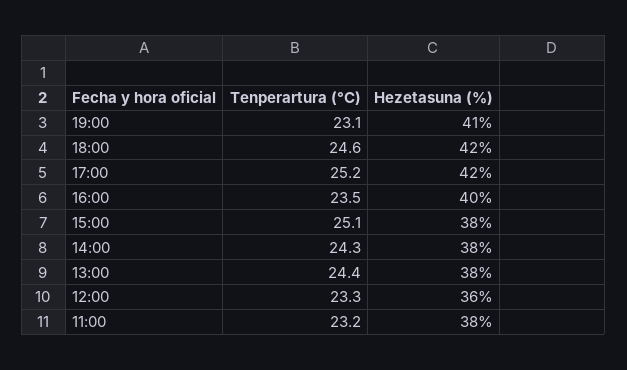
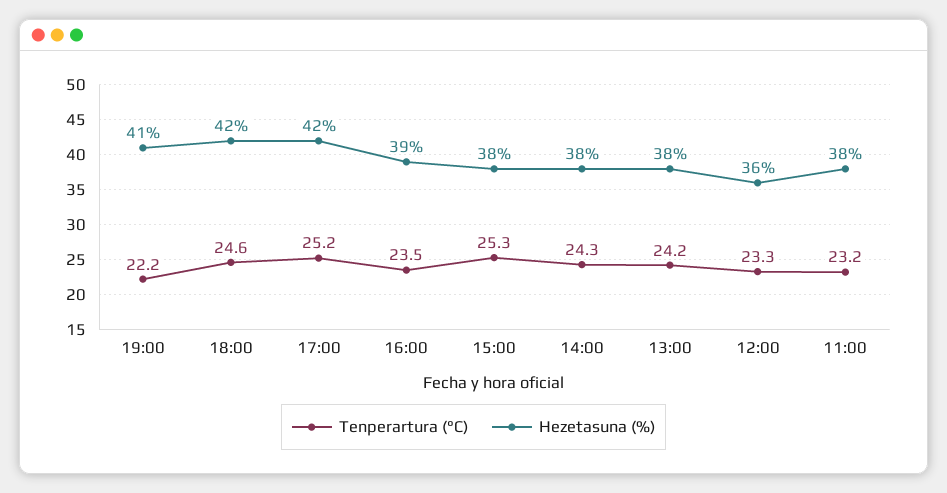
  {
    "Tenperartura (°C)": {
-     "19:00": 23.1,
+     "19:00": 22.2,
      "18:00": 24.6,
      "17:00": 25.2,
      "16:00": 23.5,
-     "15:00": 25.1,
+     "15:00": 25.3,
      "14:00": 24.3,
-     "13:00": 24.4,
+     "13:00": 24.2,
      "12:00": 23.3,
      "11:00": 23.2
    },
    "Hezetasuna (%)": {
      "19:00": 41,
      "18:00": 42,
      "17:00": 42,
-     "16:00": 40,
+     "16:00": 39,
      "15:00": 38,
      "14:00": 38,
      "13:00": 38,
      "12:00": 36,
      "11:00": 38
    }
  }

